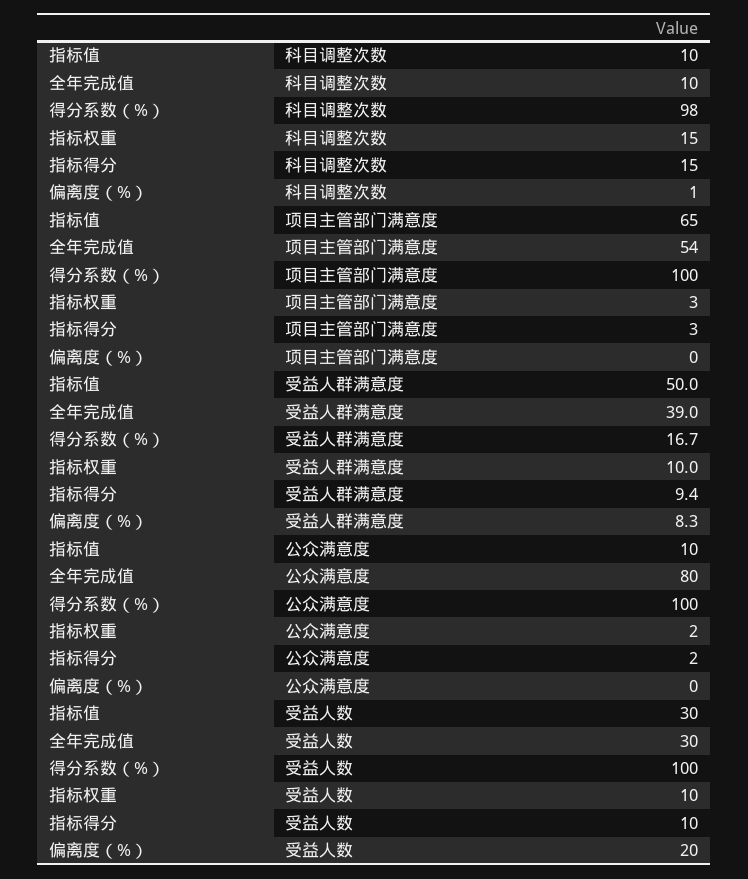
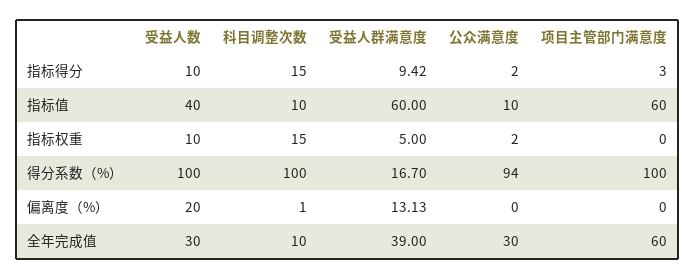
  {
    "指标值": {
      "科目调整次数": 10,
-     "项目主管部门满意度": 65,
+     "项目主管部门满意度": 60,
-     "受益人群满意度": 50,
+     "受益人群满意度": 60,
      "公众满意度": 10,
-     "受益人数": 30
+     "受益人数": 40
    },
    "全年完成值": {
      "科目调整次数": 10,
-     "项目主管部门满意度": 54,
+     "项目主管部门满意度": 60,
      "受益人群满意度": 39,
-     "公众满意度": 80,
+     "公众满意度": 30,
      "受益人数": 30
    },
    "得分系数（%）": {
-     "科目调整次数": 98,
+     "科目调整次数": 100,
      "项目主管部门满意度": 100,
      "受益人群满意度": 16.7,
-     "公众满意度": 100,
+     "公众满意度": 94,
      "受益人数": 100
    },
    "指标权重": {
      "科目调整次数": 15,
-     "项目主管部门满意度": 3,
+     "项目主管部门满意度": 0,
-     "受益人群满意度": 10,
+     "受益人群满意度": 5,
      "公众满意度": 2,
      "受益人数": 10
    },
    "指标得分": {
      "科目调整次数": 15,
      "项目主管部门满意度": 3,
      "受益人群满意度": 9.42,
      "公众满意度": 2,
      "受益人数": 10
    },
    "偏离度（%）": {
      "科目调整次数": 1,
      "项目主管部门满意度": 0,
-     "受益人群满意度": 8.3,
+     "受益人群满意度": 13.13,
      "公众满意度": 0,
      "受益人数": 20
    }
  }

